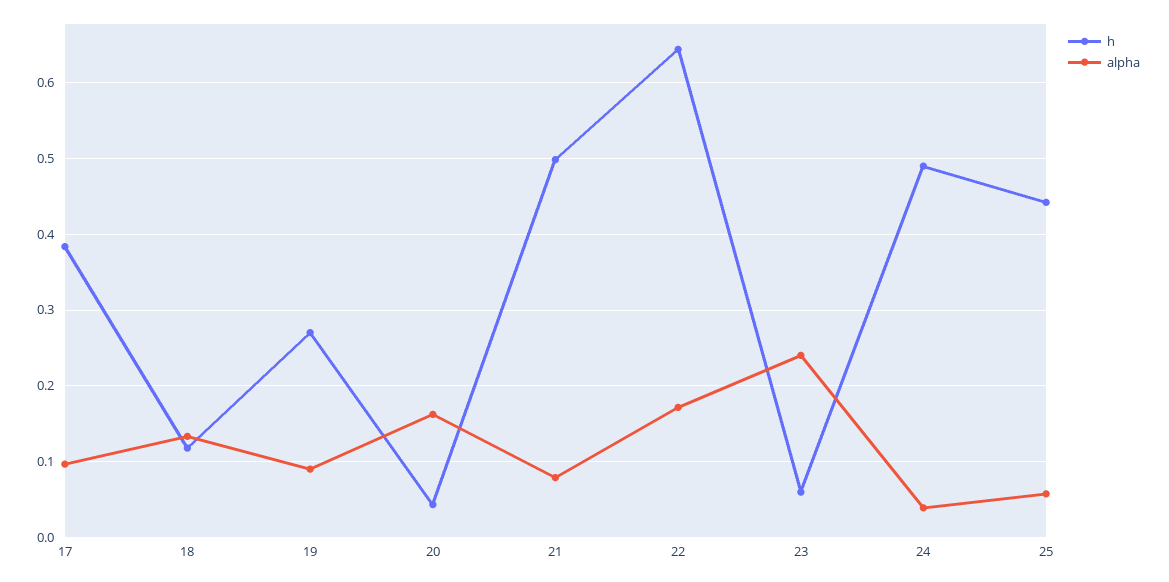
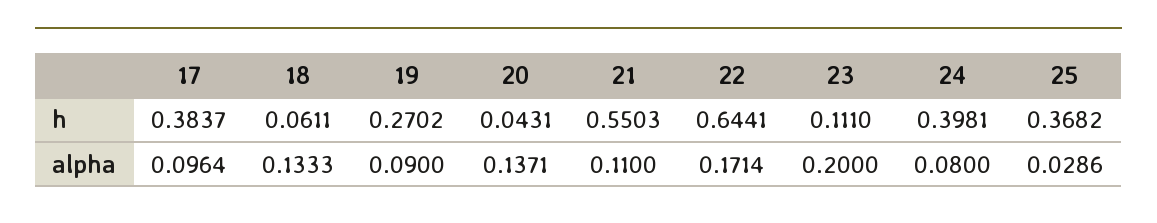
  {
    "h": {
      "17": 0.3837,
-     "18": 0.12,
+     "18": 0.0611,
      "19": 0.2702,
      "20": 0.0431,
-     "21": 0.5,
+     "21": 0.5503,
      "22": 0.6441,
-     "23": 0.06,
+     "23": 0.111,
-     "24": 0.49,
+     "24": 0.3981,
-     "25": 0.44
+     "25": 0.3682
    },
    "alpha": {
      "17": 0.0964,
      "18": 0.1333,
      "19": 0.09,
-     "20": 0.16,
+     "20": 0.1371,
-     "21": 0.08,
+     "21": 0.11,
      "22": 0.1714,
-     "23": 0.24,
+     "23": 0.2,
-     "24": 0.04,
+     "24": 0.08,
-     "25": 0.06
+     "25": 0.0286
    }
  }

